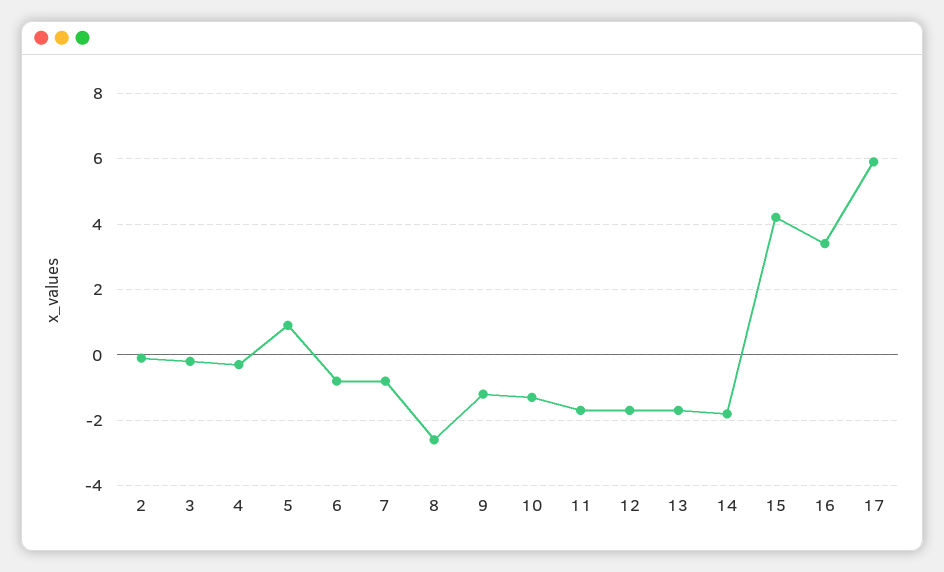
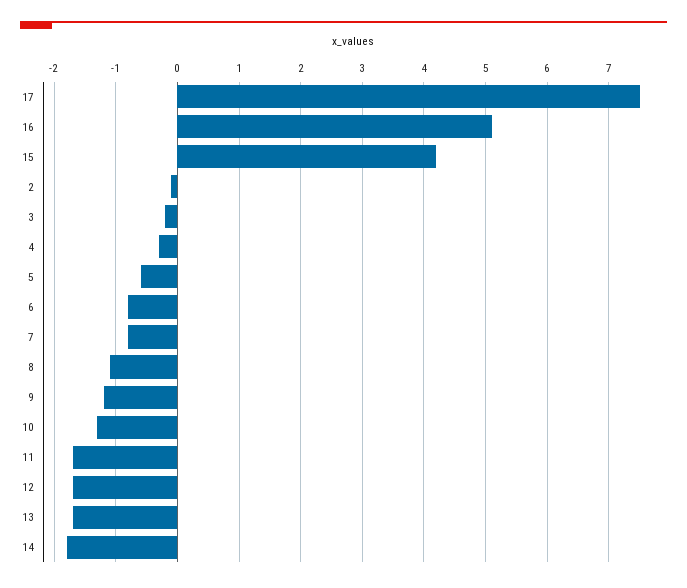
  {
    "2": -0.1,
    "3": -0.2,
    "4": -0.3,
-   "5": 1,
+   "5": -0.6,
    "6": -0.8,
    "7": -0.8,
-   "8": -2.5,
+   "8": -1.1,
    "9": -1.2,
    "10": -1.3,
    "11": -1.7,
    "12": -1.7,
    "13": -1.7,
    "14": -1.8,
    "15": 4.2,
-   "16": 3.5,
+   "16": 5.1,
-   "17": 6
+   "17": 7.5
  }

